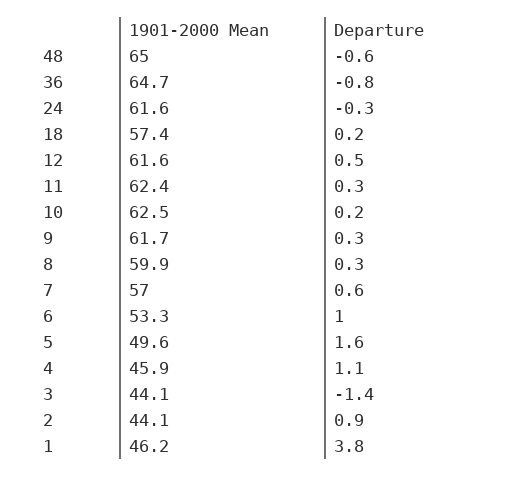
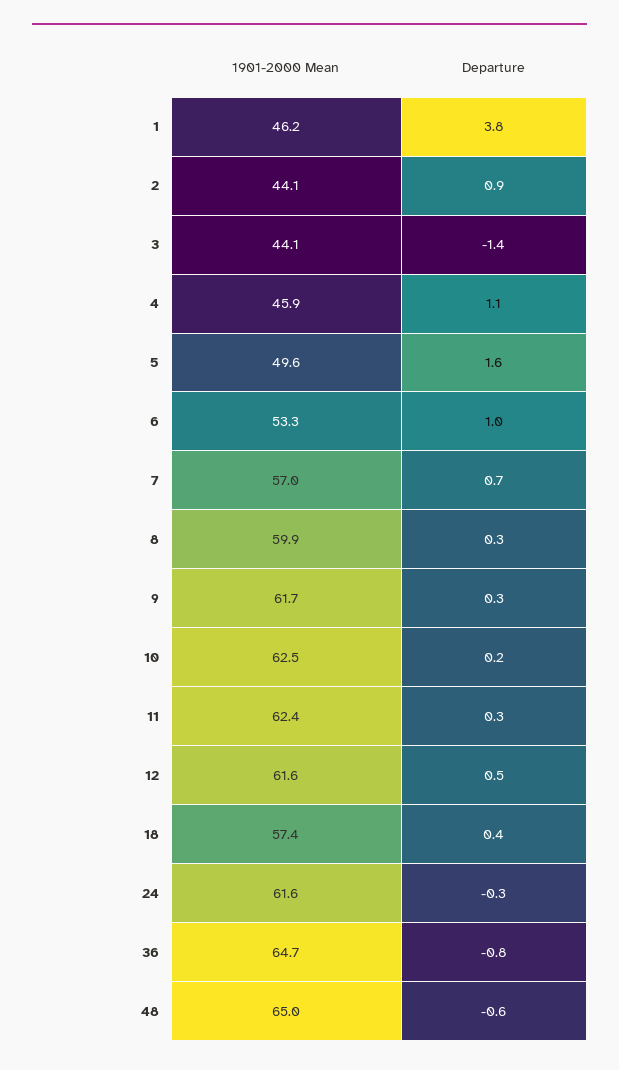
  {
    "1901-2000 Mean": {
      "48": 65,
      "36": 64.7,
      "24": 61.6,
      "18": 57.4,
      "12": 61.6,
      "11": 62.4,
      "10": 62.5,
      "9": 61.7,
      "8": 59.9,
      "7": 57,
      "6": 53.3,
      "5": 49.6,
      "4": 45.9,
      "3": 44.1,
      "2": 44.1,
      "1": 46.2
    },
    "Departure": {
      "48": -0.6,
      "36": -0.8,
      "24": -0.3,
-     "18": 0.2,
+     "18": 0.4,
      "12": 0.5,
      "11": 0.3,
      "10": 0.2,
      "9": 0.3,
      "8": 0.3,
-     "7": 0.6,
+     "7": 0.7,
      "6": 1,
      "5": 1.6,
      "4": 1.1,
      "3": -1.4,
      "2": 0.9,
      "1": 3.8
    }
  }

